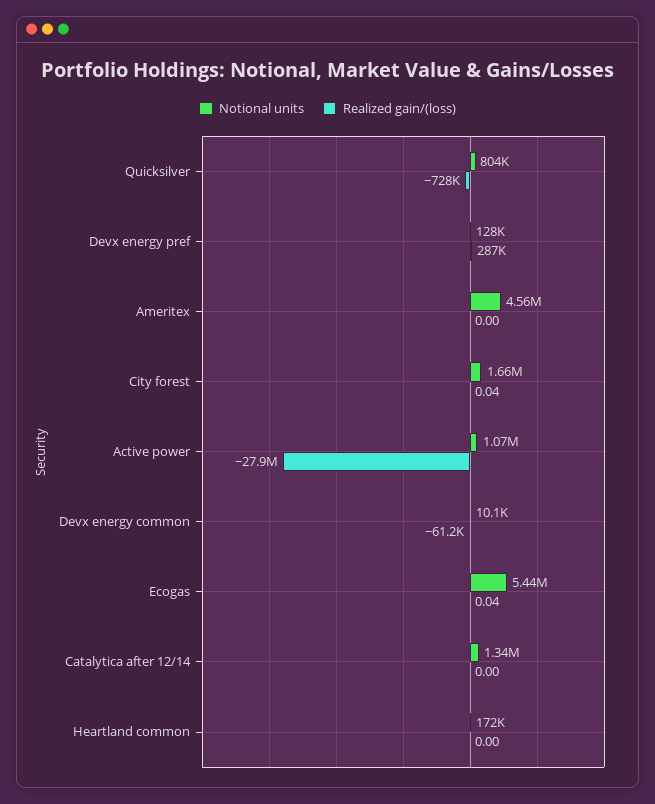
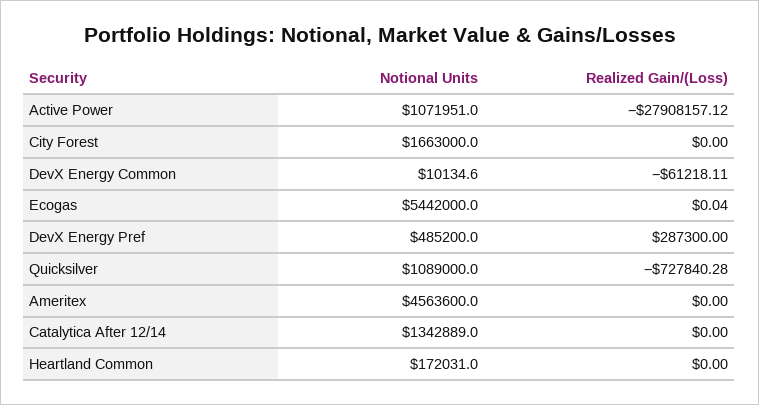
  {
    "Notional units": {
-     "Quicksilver": 804000,
+     "Quicksilver": 1089000,
-     "Devx energy pref": 128000,
+     "Devx energy pref": 485200,
      "Ameritex": 4563600,
      "City forest": 1663000,
      "Active power": 1071951,
      "Devx energy common": 10134.6,
      "Ecogas": 5442000,
      "Catalytica after 12/14": 1342889,
      "Heartland common": 172031
    },
    "Realized gain/(loss)": {
      "Quicksilver": -727840.28,
      "Devx energy pref": 287300,
      "Ameritex": 0,
-     "City forest": 0.04,
+     "City forest": 0,
      "Active power": -27908157.12,
      "Devx energy common": -61218.11,
      "Ecogas": 0.04,
      "Catalytica after 12/14": 0,
      "Heartland common": 0
    }
  }

